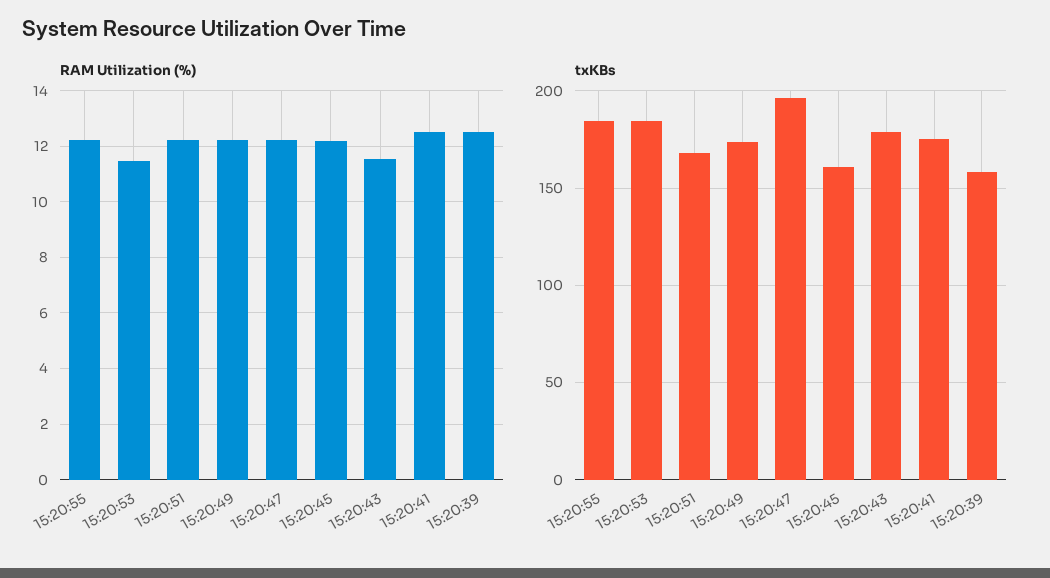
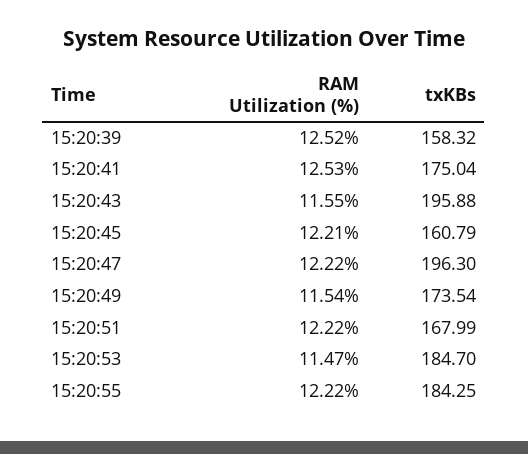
  {
    "RAM Utilization (%)": {
      "15:20:55": 12.22,
      "15:20:53": 11.47,
      "15:20:51": 12.22,
-     "15:20:49": 12.25,
+     "15:20:49": 11.54,
      "15:20:47": 12.22,
      "15:20:45": 12.21,
      "15:20:43": 11.55,
      "15:20:41": 12.53,
      "15:20:39": 12.52
    },
    "txKBs": {
      "15:20:55": 184.25,
      "15:20:53": 184.7,
      "15:20:51": 167.99,
      "15:20:49": 173.54,
      "15:20:47": 196.3,
      "15:20:45": 160.79,
-     "15:20:43": 180,
+     "15:20:43": 195.88,
      "15:20:41": 175.04,
      "15:20:39": 158.32
    }
  }

